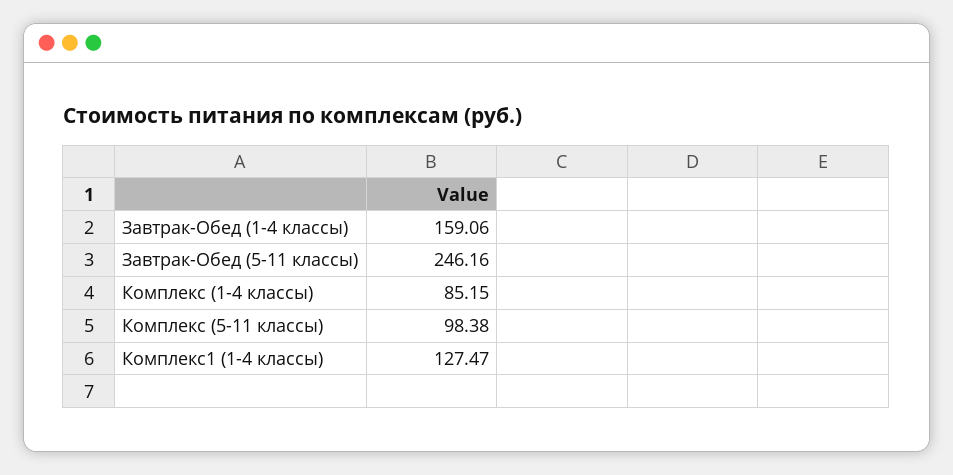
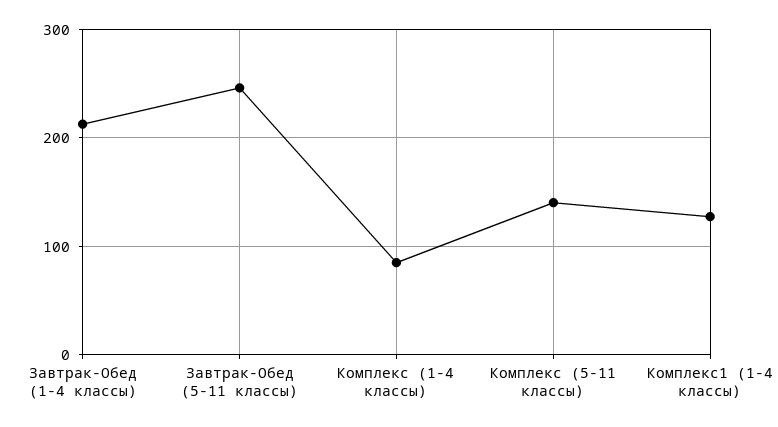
  {
-   "Завтрак-Обед (1-4 классы)": 159.06,
+   "Завтрак-Обед (1-4 классы)": 210,
    "Завтрак-Обед (5-11 классы)": 246.16,
    "Комплекс (1-4 классы)": 85.15,
-   "Комплекс (5-11 классы)": 98.38,
+   "Комплекс (5-11 классы)": 140,
    "Комплекс1 (1-4 классы)": 127.47
  }

